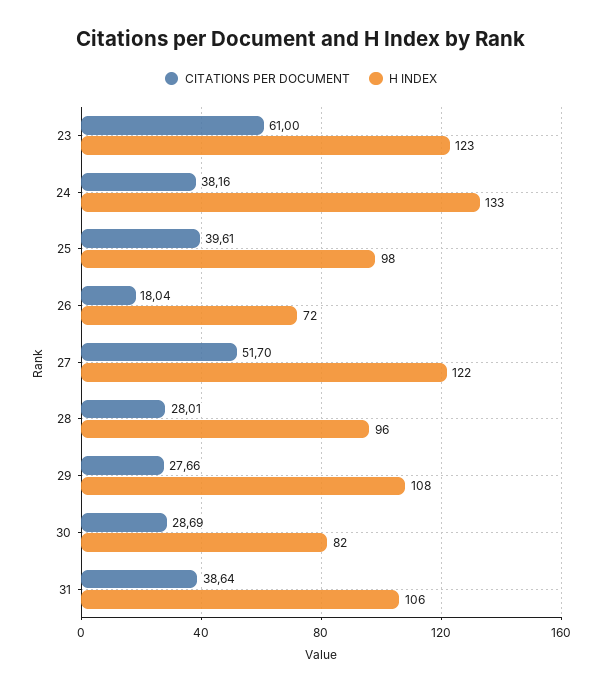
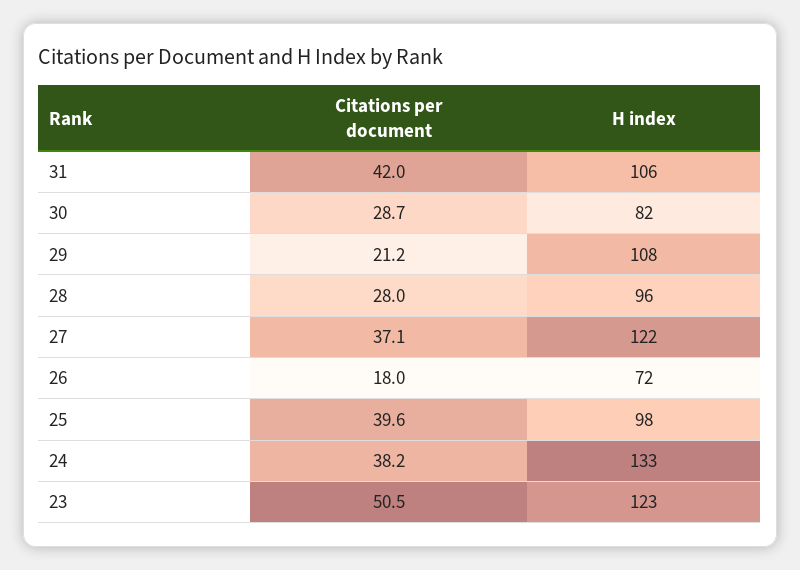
  {
    "CITATIONS PER DOCUMENT": {
-     "23": 61,
+     "23": 50.5,
      "24": 38.16,
      "25": 39.61,
      "26": 18.04,
-     "27": 51.7,
+     "27": 37.1,
      "28": 28.01,
-     "29": 27.66,
+     "29": 21.2,
      "30": 28.69,
-     "31": 38.64
+     "31": 42
    },
    "H INDEX": {
      "23": 123,
      "24": 133,
      "25": 98,
      "26": 72,
      "27": 122,
      "28": 96,
      "29": 108,
      "30": 82,
      "31": 106
    }
  }

